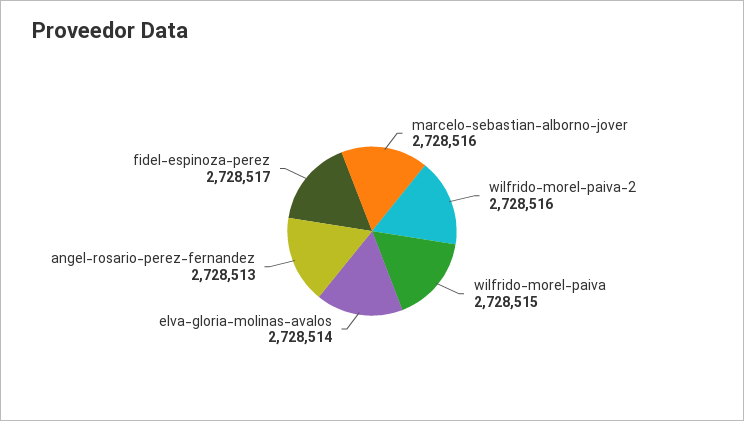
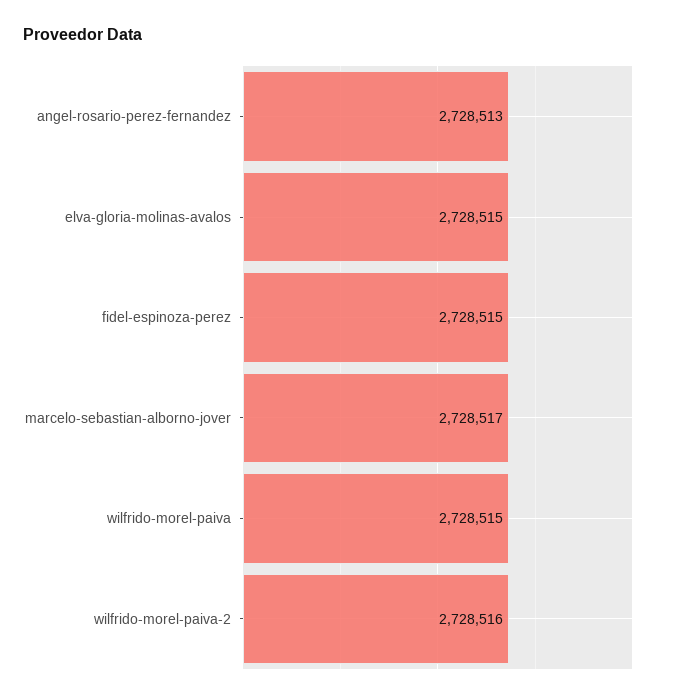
  {
-   "marcelo-sebastian-alborno-jover": 2728516,
+   "marcelo-sebastian-alborno-jover": 2728517,
    "wilfrido-morel-paiva-2": 2728516,
    "wilfrido-morel-paiva": 2728515,
-   "elva-gloria-molinas-avalos": 2728514,
+   "elva-gloria-molinas-avalos": 2728515,
    "angel-rosario-perez-fernandez": 2728513,
-   "fidel-espinoza-perez": 2728517
+   "fidel-espinoza-perez": 2728515
  }

